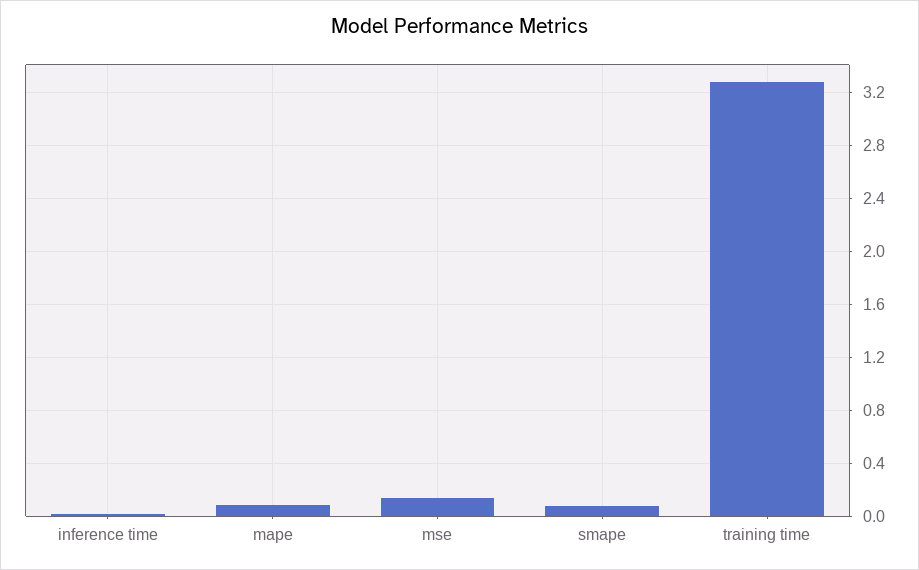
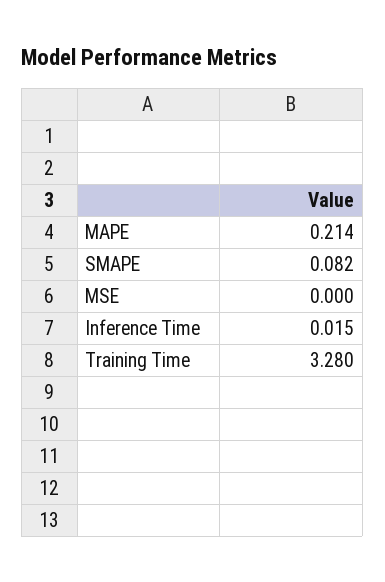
  {
    "inference time": 0.015,
-   "mape": 0.1,
+   "mape": 0.214,
-   "mse": 0.15,
+   "mse": 0,
    "smape": 0.082,
    "training time": 3.28
  }

